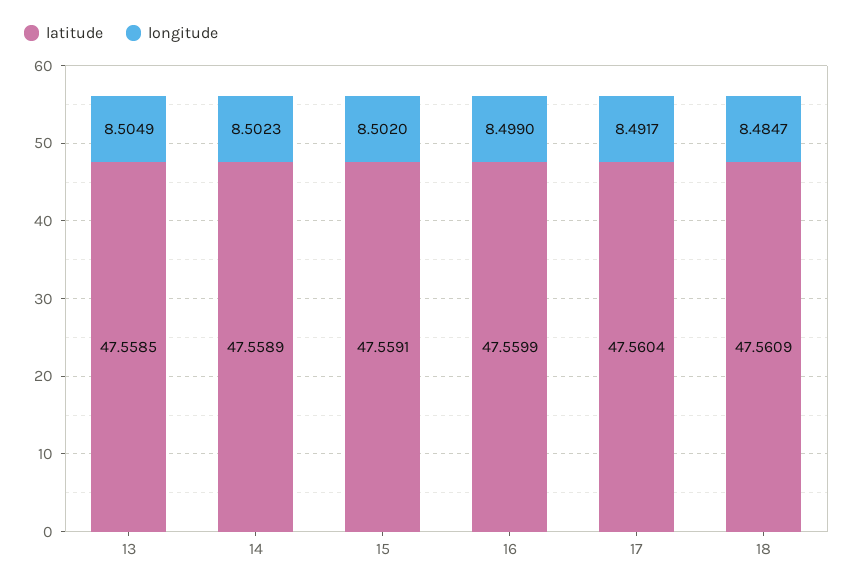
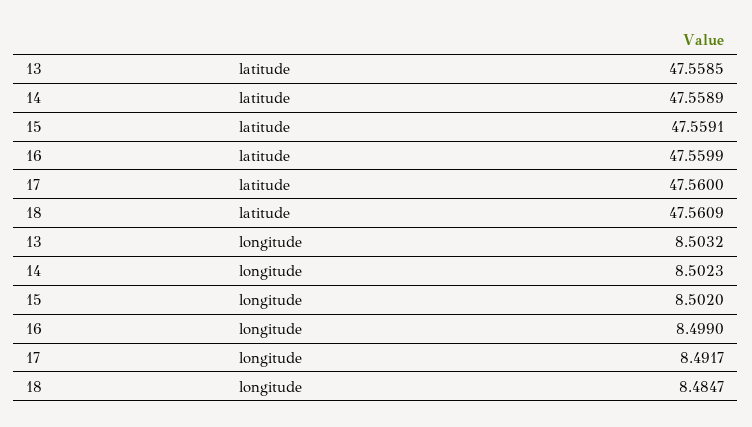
  {
    "latitude": {
      "13": 47.5585,
      "14": 47.5589,
      "15": 47.5591,
      "16": 47.5599,
-     "17": 47.5604,
+     "17": 47.56,
      "18": 47.5609
    },
    "longitude": {
-     "13": 8.5049,
+     "13": 8.5032,
      "14": 8.5023,
      "15": 8.502,
      "16": 8.499,
      "17": 8.4917,
      "18": 8.4847
    }
  }

